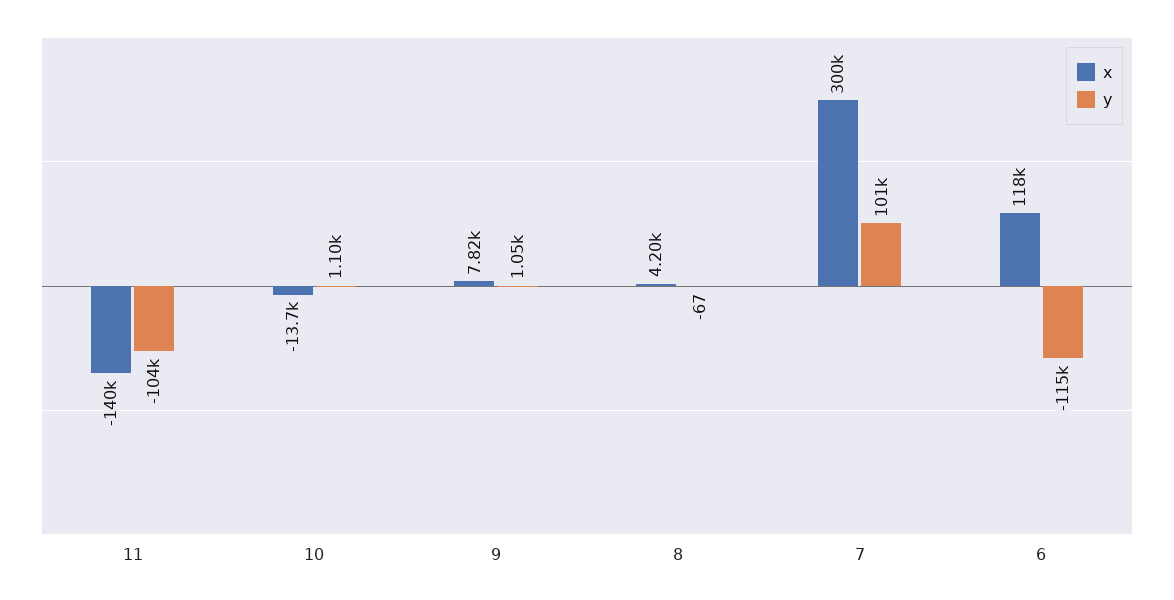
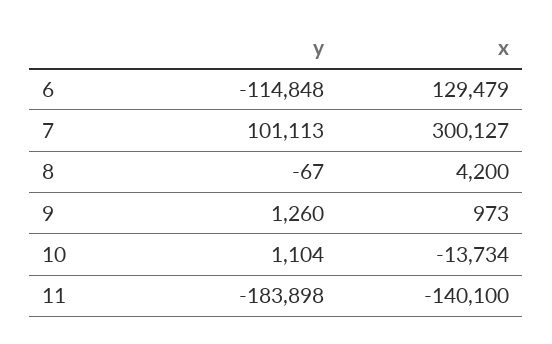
  {
    "x": {
      "11": -140100,
      "10": -13734,
-     "9": 7820,
+     "9": 973,
      "8": 4200,
      "7": 300127,
-     "6": 118000
+     "6": 129479
    },
    "y": {
-     "11": -104000,
+     "11": -183898,
      "10": 1104,
-     "9": 1050,
+     "9": 1260,
      "8": -67,
      "7": 101113,
      "6": -114848
    }
  }

